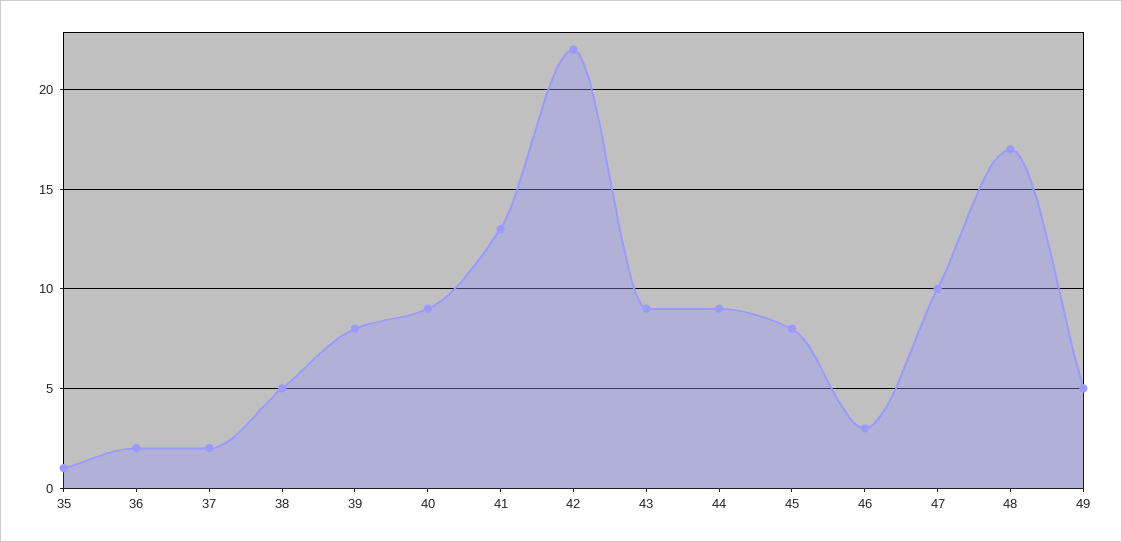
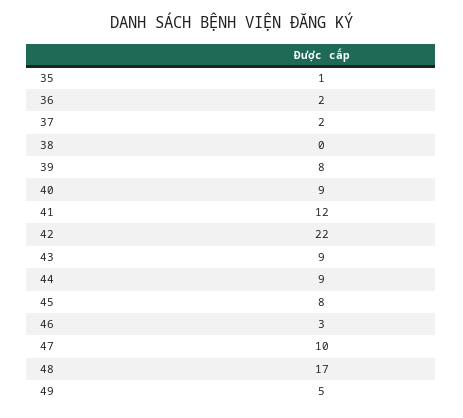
  {
    "35": 1,
    "36": 2,
    "37": 2,
-   "38": 5,
+   "38": 0,
    "39": 8,
    "40": 9,
-   "41": 13,
+   "41": 12,
    "42": 22,
    "43": 9,
    "44": 9,
    "45": 8,
    "46": 3,
    "47": 10,
    "48": 17,
    "49": 5
  }

